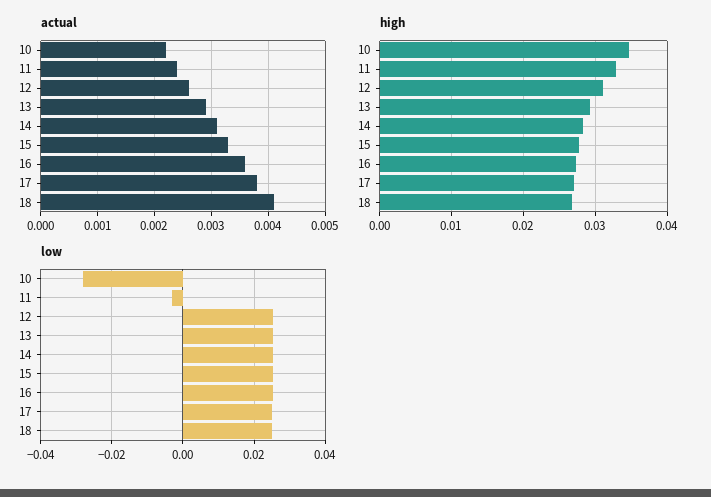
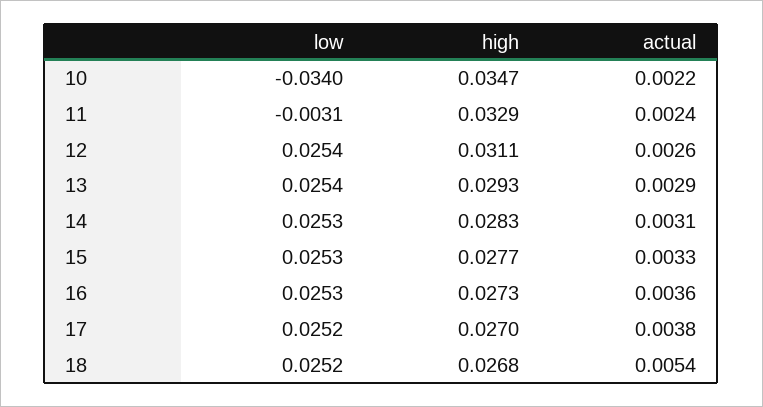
  {
    "actual": {
      "10": 0.0022,
      "11": 0.0024,
      "12": 0.0026,
      "13": 0.0029,
      "14": 0.0031,
      "15": 0.0033,
      "16": 0.0036,
      "17": 0.0038,
-     "18": 0.004
+     "18": 0.0054
    },
    "high": {
      "10": 0.0347,
      "11": 0.0329,
      "12": 0.0311,
      "13": 0.0293,
      "14": 0.0283,
      "15": 0.0277,
      "16": 0.0273,
      "17": 0.027,
      "18": 0.0268
    },
    "low": {
-     "10": -0.028,
+     "10": -0.034,
      "11": -0.0031,
      "12": 0.0254,
      "13": 0.0254,
      "14": 0.0253,
      "15": 0.0253,
      "16": 0.0253,
      "17": 0.0252,
      "18": 0.0252
    }
  }

